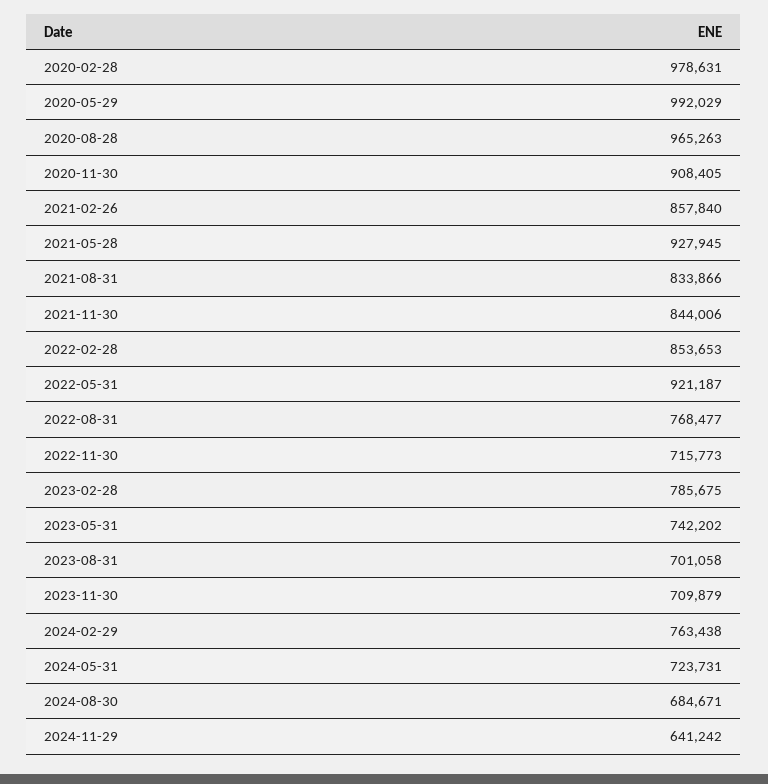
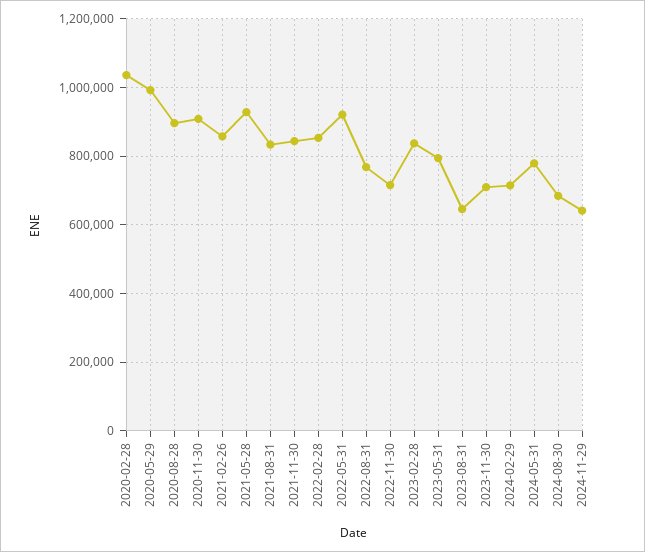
  {
-   "2020-02-28": 978631,
+   "2020-02-28": 1040000,
    "2020-05-29": 992029,
-   "2020-08-28": 965263,
+   "2020-08-28": 900000,
    "2020-11-30": 908405,
    "2021-02-26": 857840,
    "2021-05-28": 927945,
    "2021-08-31": 833866,
    "2021-11-30": 844006,
    "2022-02-28": 853653,
    "2022-05-31": 921187,
    "2022-08-31": 768477,
    "2022-11-30": 715773,
-   "2023-02-28": 785675,
+   "2023-02-28": 840000,
-   "2023-05-31": 742202,
+   "2023-05-31": 800000,
-   "2023-08-31": 701058,
+   "2023-08-31": 640000,
    "2023-11-30": 709879,
-   "2024-02-29": 763438,
+   "2024-02-29": 720000,
-   "2024-05-31": 723731,
+   "2024-05-31": 780000,
    "2024-08-30": 684671,
    "2024-11-29": 641242
  }

